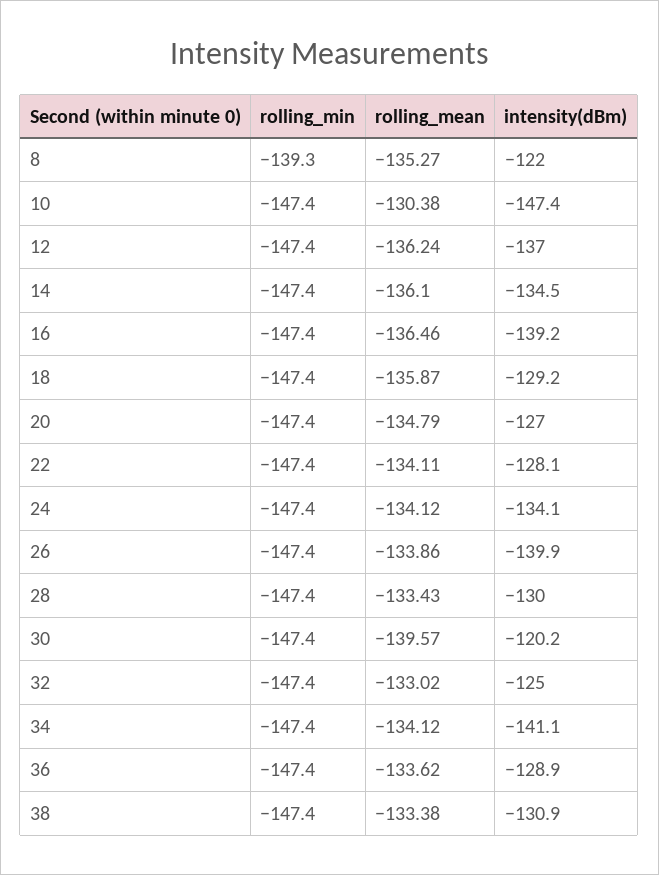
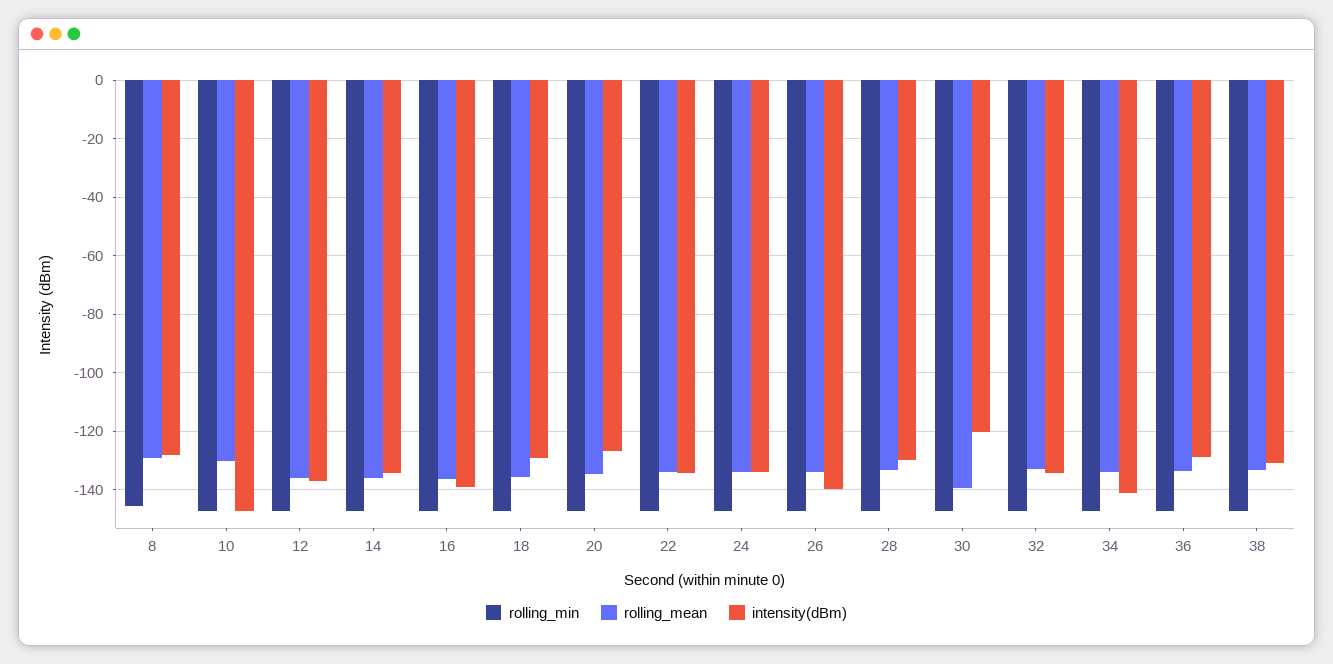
  {
    "rolling_min": {
-     "8": -139.3,
+     "8": -145,
      "10": -147.4,
      "12": -147.4,
      "14": -147.4,
      "16": -147.4,
      "18": -147.4,
      "20": -147.4,
      "22": -147.4,
      "24": -147.4,
      "26": -147.4,
      "28": -147.4,
      "30": -147.4,
      "32": -147.4,
      "34": -147.4,
      "36": -147.4,
      "38": -147.4
    },
    "rolling_mean": {
-     "8": -135.27,
+     "8": -130,
      "10": -130.38,
      "12": -136.24,
      "14": -136.1,
      "16": -136.46,
      "18": -135.87,
      "20": -134.79,
      "22": -134.11,
      "24": -134.12,
      "26": -133.86,
      "28": -133.43,
      "30": -139.57,
      "32": -133.02,
      "34": -134.12,
      "36": -133.62,
      "38": -133.38
    },
    "intensity(dBm)": {
-     "8": -122,
+     "8": -127.5,
      "10": -147.4,
      "12": -137,
      "14": -134.5,
      "16": -139.2,
      "18": -129.2,
      "20": -127,
-     "22": -128.1,
+     "22": -135,
      "24": -134.1,
      "26": -139.9,
      "28": -130,
      "30": -120.2,
-     "32": -125,
+     "32": -135,
      "34": -141.1,
      "36": -128.9,
      "38": -130.9
    }
  }

